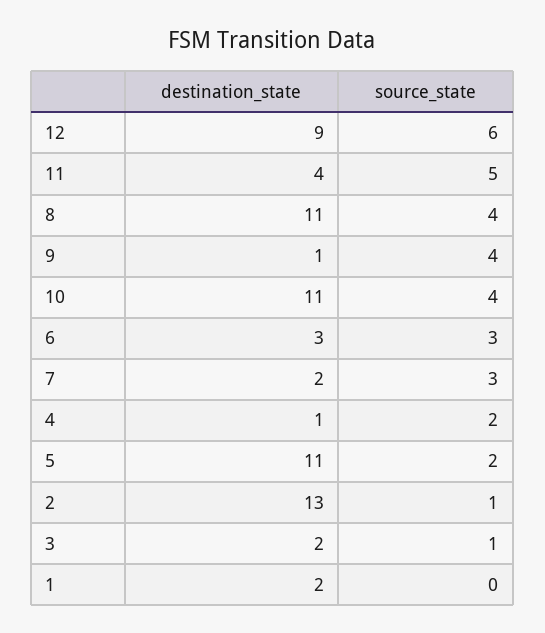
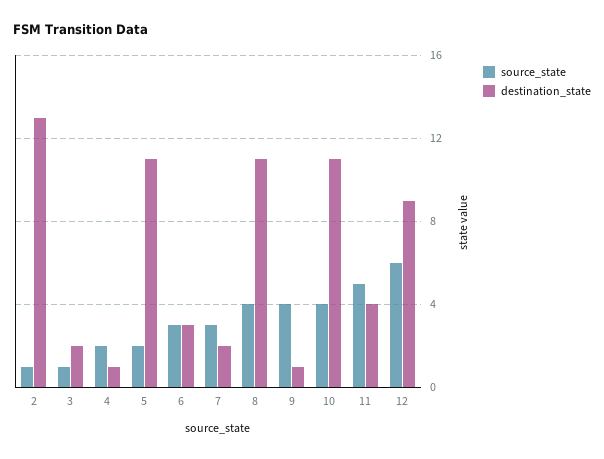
  {
    "destination_state": {
      "12": 9,
      "11": 4,
      "8": 11,
      "9": 1,
      "10": 11,
      "6": 3,
      "7": 2,
      "4": 1,
      "5": 11,
      "2": 13,
-     "3": 2,
+     "3": 2
-     "1": 2
    },
    "source_state": {
      "12": 6,
      "11": 5,
      "8": 4,
      "9": 4,
      "10": 4,
      "6": 3,
      "7": 3,
      "4": 2,
      "5": 2,
      "2": 1,
-     "3": 1,
+     "3": 1
-     "1": 0
    }
  }

